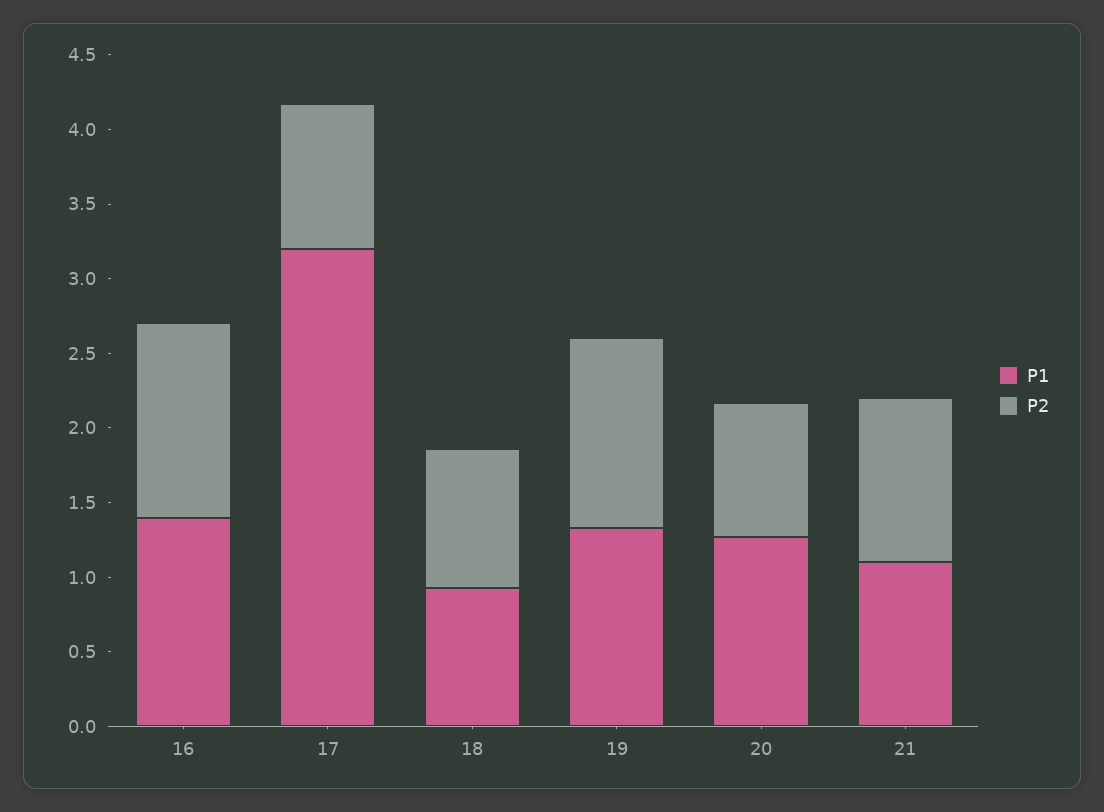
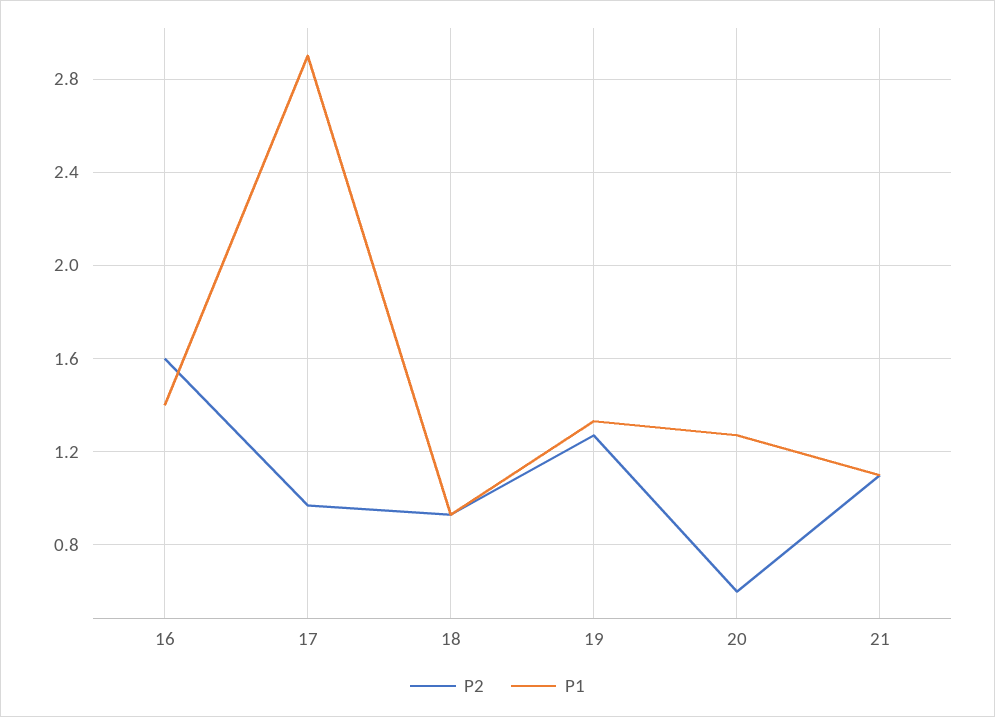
  {
    "P1": {
      "16": 1.4,
-     "17": 3.2,
+     "17": 2.9,
      "18": 0.95,
      "19": 1.35,
      "20": 1.25,
      "21": 1.1
    },
    "P2": {
-     "16": 1.3,
+     "16": 1.6,
      "17": 0.95,
      "18": 0.95,
      "19": 1.25,
-     "20": 0.9,
+     "20": 0.6,
      "21": 1.1
    }
  }

